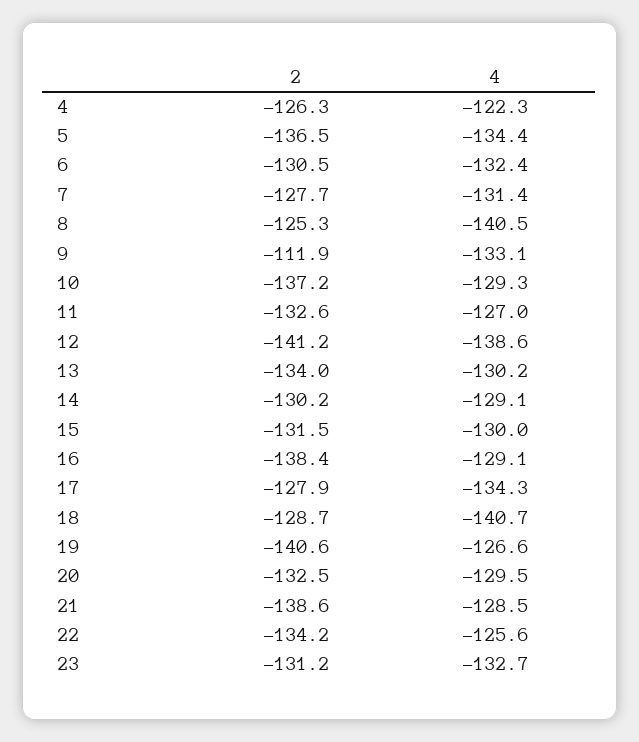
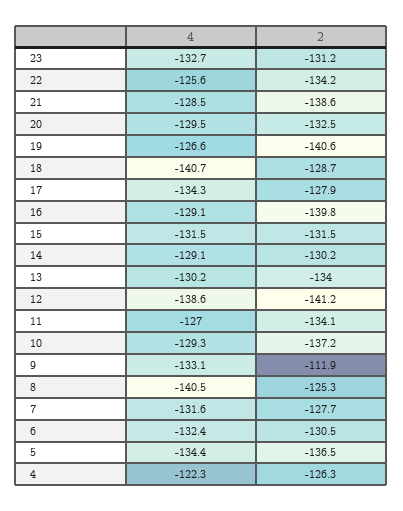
  {
    "2": {
      "4": -126.3,
      "5": -136.5,
      "6": -130.5,
      "7": -127.7,
      "8": -125.3,
      "9": -111.9,
      "10": -137.2,
-     "11": -132.6,
+     "11": -134.1,
      "12": -141.2,
      "13": -134,
      "14": -130.2,
      "15": -131.5,
-     "16": -138.4,
+     "16": -139.8,
      "17": -127.9,
      "18": -128.7,
      "19": -140.6,
      "20": -132.5,
      "21": -138.6,
      "22": -134.2,
      "23": -131.2
    },
    "4": {
      "4": -122.3,
      "5": -134.4,
      "6": -132.4,
-     "7": -131.4,
+     "7": -131.6,
      "8": -140.5,
      "9": -133.1,
      "10": -129.3,
      "11": -127,
      "12": -138.6,
      "13": -130.2,
      "14": -129.1,
-     "15": -130,
+     "15": -131.5,
      "16": -129.1,
      "17": -134.3,
      "18": -140.7,
      "19": -126.6,
      "20": -129.5,
      "21": -128.5,
      "22": -125.6,
      "23": -132.7
    }
  }

